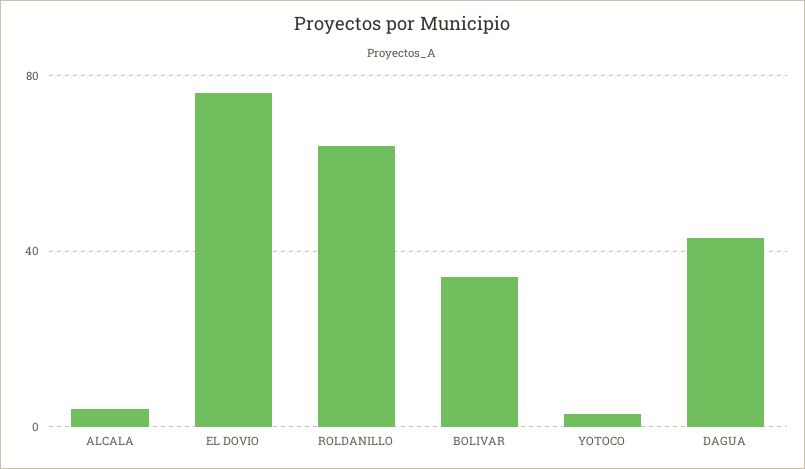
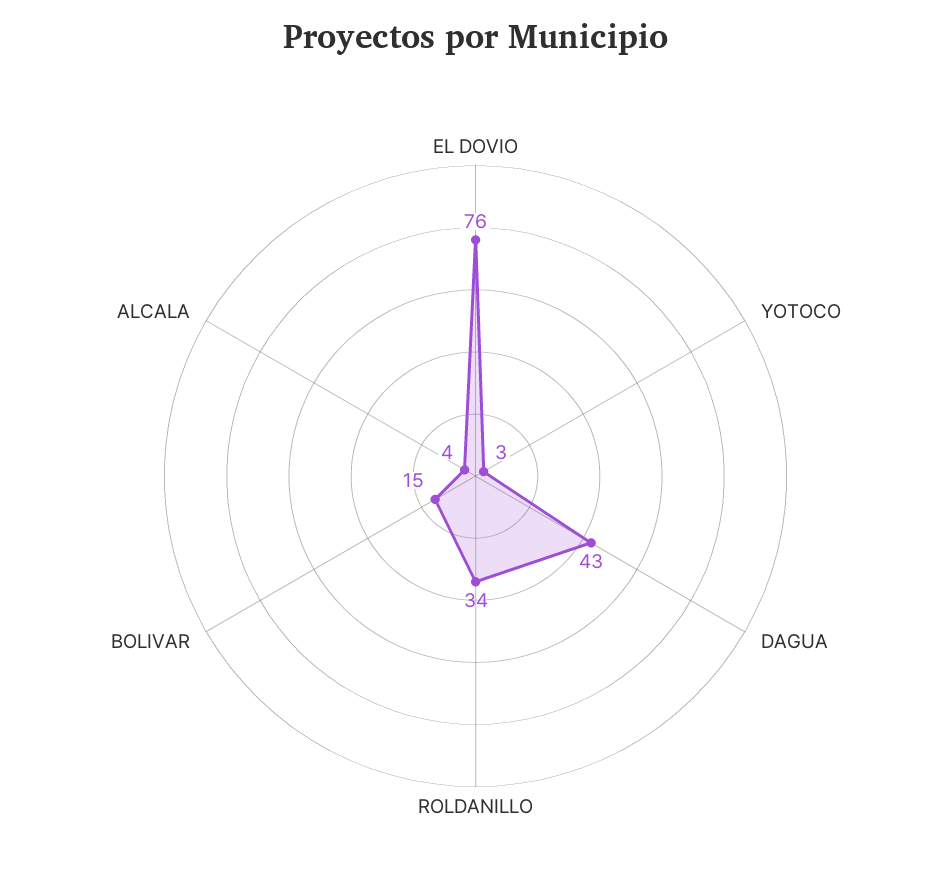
  {
    "ALCALA": 4,
    "EL DOVIO": 76,
-   "ROLDANILLO": 65,
+   "ROLDANILLO": 34,
-   "BOLIVAR": 35,
+   "BOLIVAR": 15,
    "YOTOCO": 3,
    "DAGUA": 43
  }

